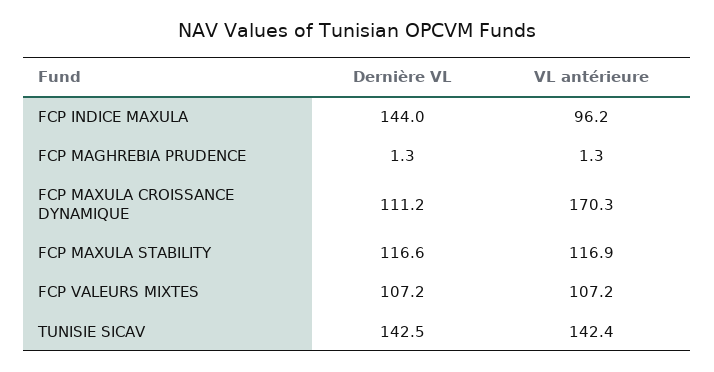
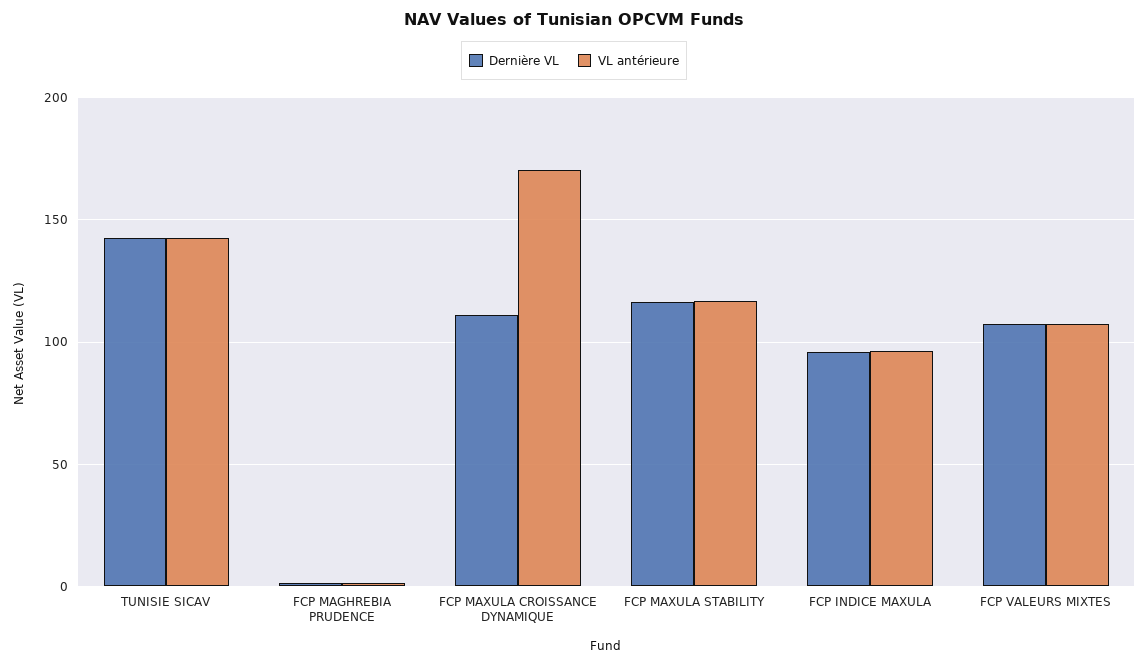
  {
    "Dernière VL": {
-     "FCP INDICE MAXULA": 144,
+     "FCP INDICE MAXULA": 95,
      "FCP MAGHREBIA PRUDENCE": 1.3,
      "FCP MAXULA CROISSANCE DYNAMIQUE": 111.2,
      "FCP MAXULA STABILITY": 116.6,
      "FCP VALEURS MIXTES": 107.2,
      "TUNISIE SICAV": 142.5
    },
    "VL antérieure": {
      "FCP INDICE MAXULA": 96.2,
      "FCP MAGHREBIA PRUDENCE": 1.3,
      "FCP MAXULA CROISSANCE DYNAMIQUE": 170.3,
      "FCP MAXULA STABILITY": 116.9,
      "FCP VALEURS MIXTES": 107.2,
      "TUNISIE SICAV": 142.4
    }
  }

